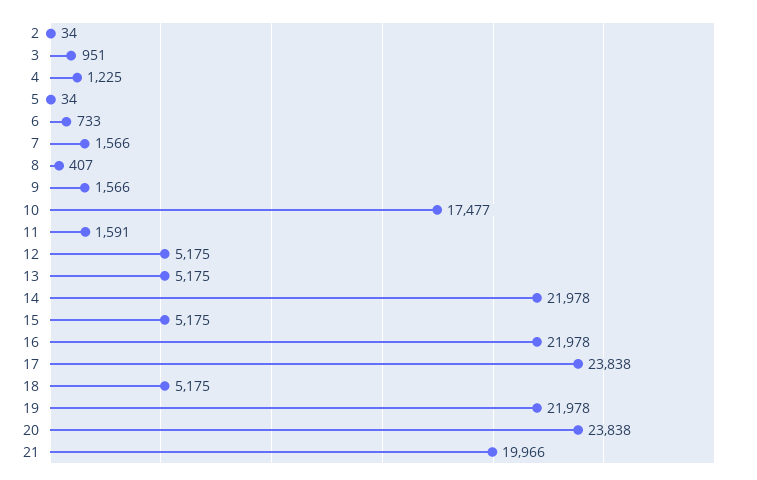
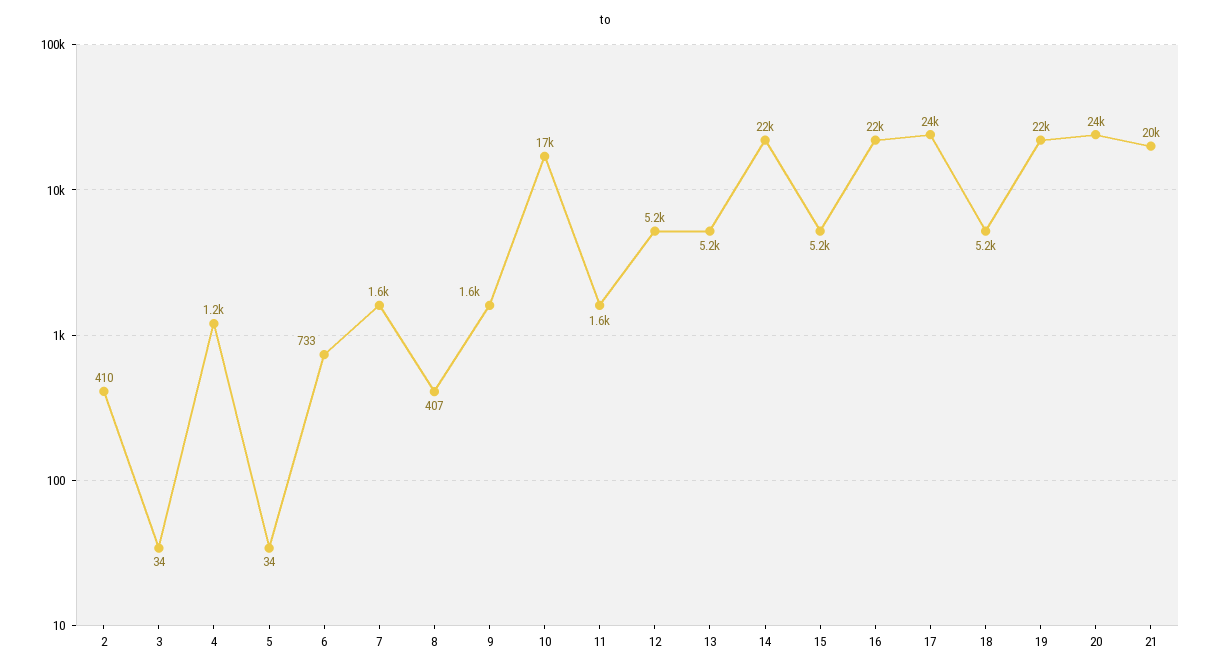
  {
-   "2": 34,
+   "2": 410,
-   "3": 951,
+   "3": 34,
    "4": 1225,
    "5": 34,
    "6": 733,
    "7": 1566,
    "8": 407,
    "9": 1566,
    "10": 17477,
    "11": 1591,
    "12": 5175,
    "13": 5175,
    "14": 21978,
    "15": 5175,
    "16": 21978,
    "17": 23838,
    "18": 5175,
    "19": 21978,
    "20": 23838,
    "21": 19966
  }

